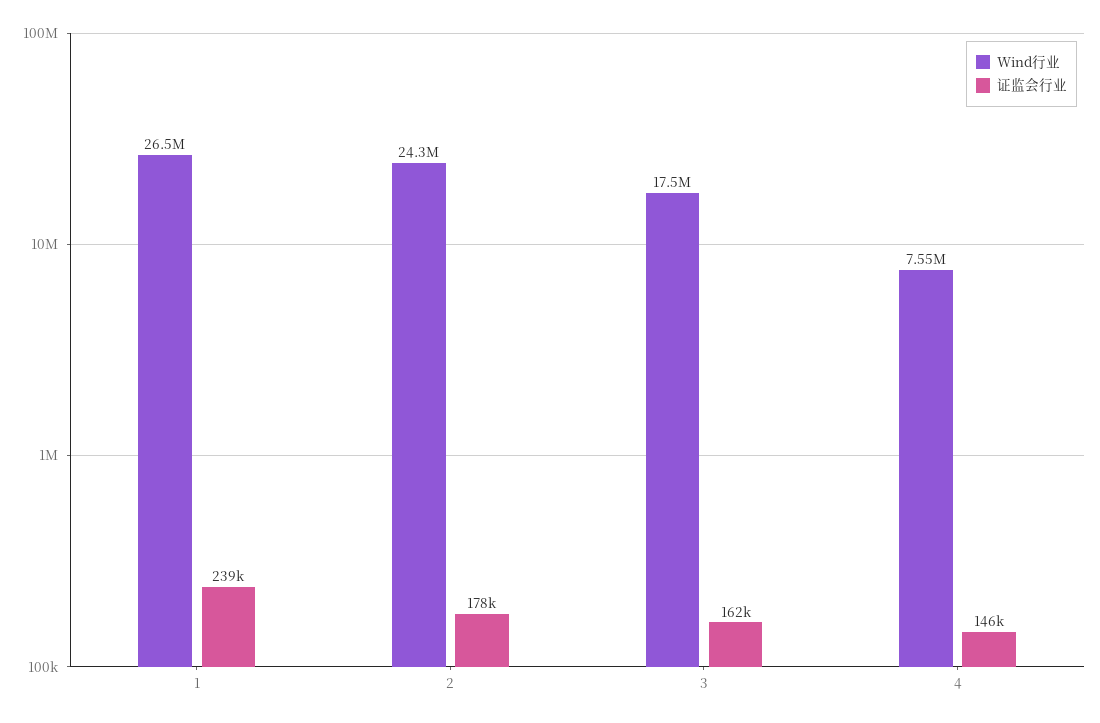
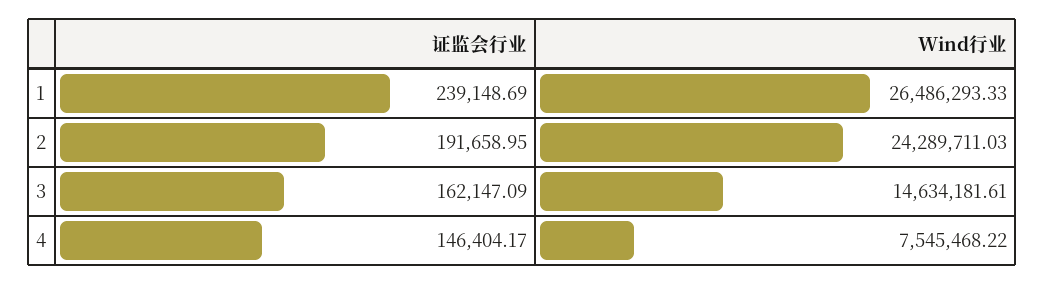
  {
    "Wind行业": {
      "1": 26486293.33,
      "2": 24289711.03,
-     "3": 17500000,
+     "3": 14634181.61,
      "4": 7545468.22
    },
    "证监会行业": {
      "1": 239148.69,
-     "2": 178000,
+     "2": 191658.95,
      "3": 162147.09,
      "4": 146404.17
    }
  }

